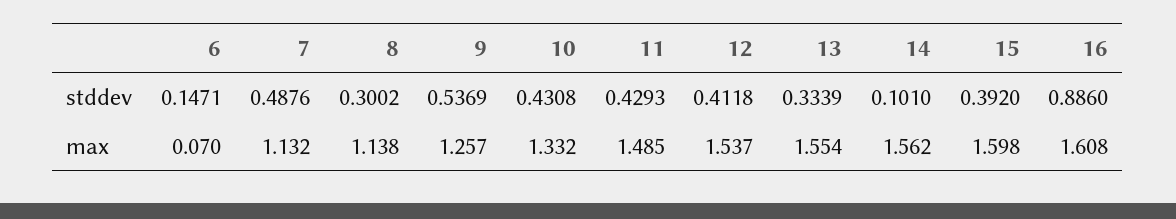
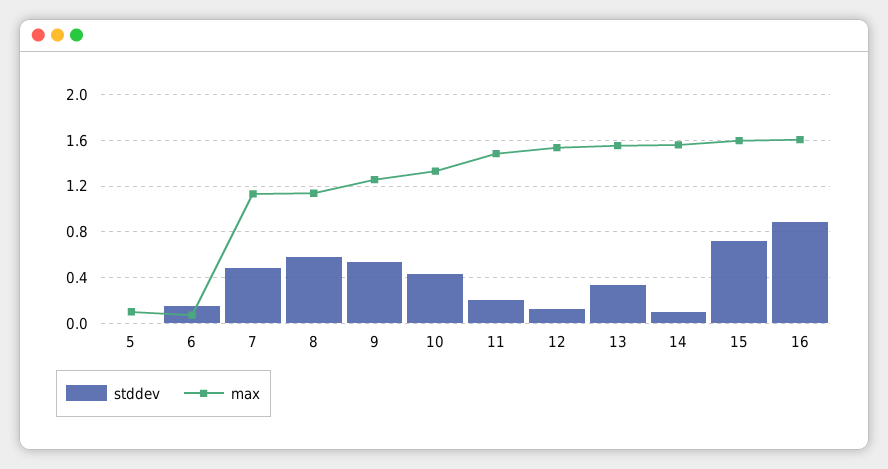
  {
    "stddev": {
      "6": 0.1471,
      "7": 0.4876,
-     "8": 0.3002,
+     "8": 0.6,
      "9": 0.5369,
      "10": 0.4308,
-     "11": 0.4293,
+     "11": 0.2,
-     "12": 0.4118,
+     "12": 0.1,
      "13": 0.3339,
      "14": 0.101,
-     "15": 0.392,
+     "15": 0.7,
-     "16": 0.886
+     "16": 0.886,
+     "5": 0
    },
    "max": {
      "6": 0.07,
      "7": 1.132,
      "8": 1.138,
      "9": 1.257,
      "10": 1.332,
      "11": 1.485,
      "12": 1.537,
      "13": 1.554,
      "14": 1.562,
      "15": 1.598,
-     "16": 1.608
+     "16": 1.608,
+     "5": 0.1
    }
  }

